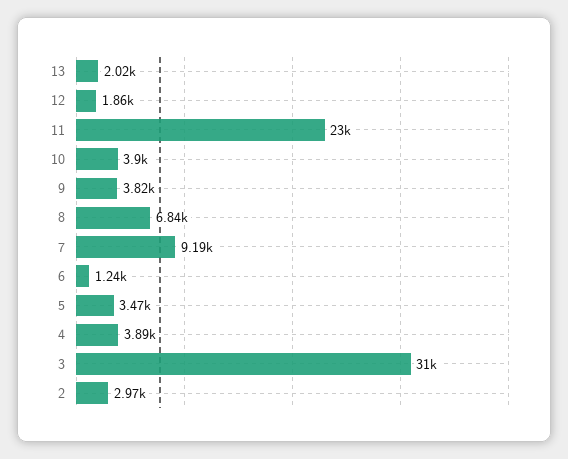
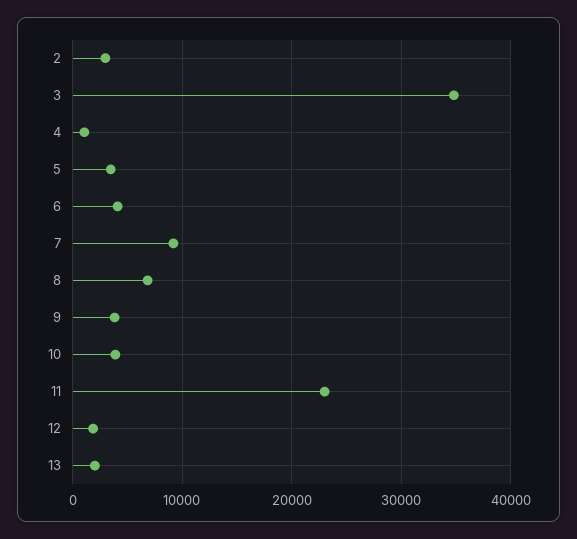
  {
    "13": 2020,
    "12": 1860,
    "11": 23000,
    "10": 3900,
    "9": 3820,
    "8": 6840,
    "7": 9190,
-   "6": 1240,
+   "6": 4000,
    "5": 3470,
-   "4": 3890,
+   "4": 1000,
-   "3": 31000,
+   "3": 35000,
    "2": 2970
  }

